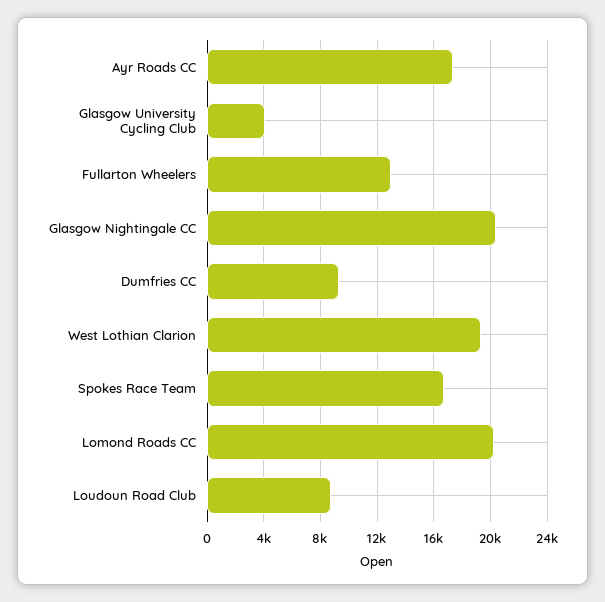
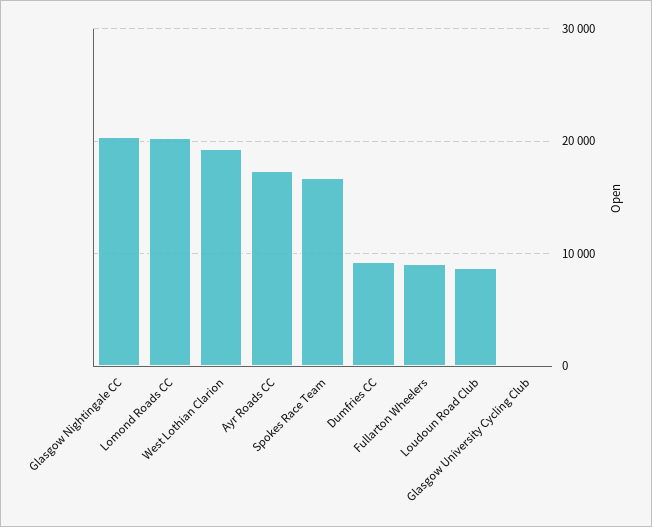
  {
    "Ayr Roads CC": 17500,
-   "Glasgow University Cycling Club": 4000,
+   "Glasgow University Cycling Club": 0,
-   "Fullarton Wheelers": 13000,
+   "Fullarton Wheelers": 9000,
    "Glasgow Nightingale CC": 20500,
    "Dumfries CC": 9500,
    "West Lothian Clarion": 19500,
    "Spokes Race Team": 16500,
    "Lomond Roads CC": 20500,
    "Loudoun Road Club": 8500
  }

